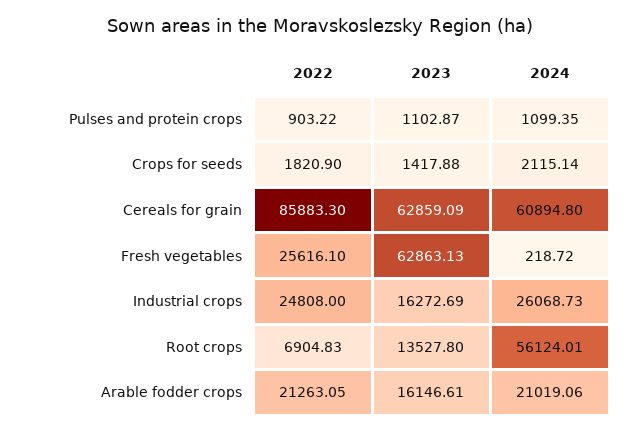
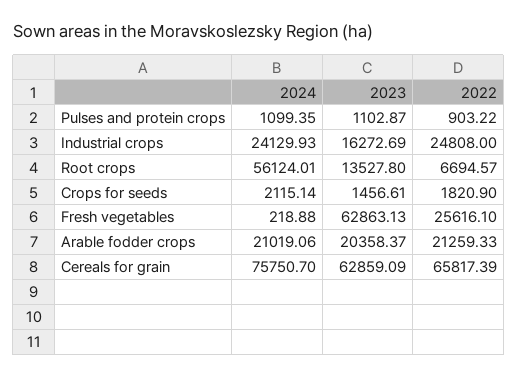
  {
    "2022": {
      "Pulses and protein crops": 903.22,
      "Crops for seeds": 1820.9,
-     "Cereals for grain": 85883.3,
+     "Cereals for grain": 65817.39,
      "Fresh vegetables": 25616.1,
      "Industrial crops": 24808,
-     "Root crops": 6904.83,
+     "Root crops": 6694.57,
-     "Arable fodder crops": 21263.05
+     "Arable fodder crops": 21259.33
    },
    "2023": {
      "Pulses and protein crops": 1102.87,
-     "Crops for seeds": 1417.88,
+     "Crops for seeds": 1456.61,
      "Cereals for grain": 62859.09,
      "Fresh vegetables": 62863.13,
      "Industrial crops": 16272.69,
      "Root crops": 13527.8,
-     "Arable fodder crops": 16146.61
+     "Arable fodder crops": 20358.37
    },
    "2024": {
      "Pulses and protein crops": 1099.35,
      "Crops for seeds": 2115.14,
-     "Cereals for grain": 60894.8,
+     "Cereals for grain": 75750.7,
-     "Fresh vegetables": 218.72,
+     "Fresh vegetables": 218.88,
-     "Industrial crops": 26068.73,
+     "Industrial crops": 24129.93,
      "Root crops": 56124.01,
      "Arable fodder crops": 21019.06
    }
  }

